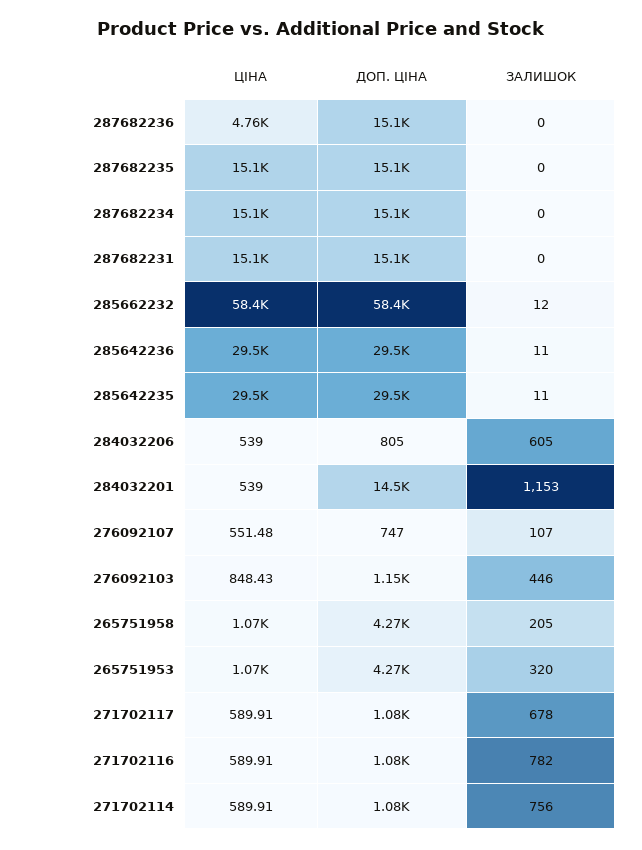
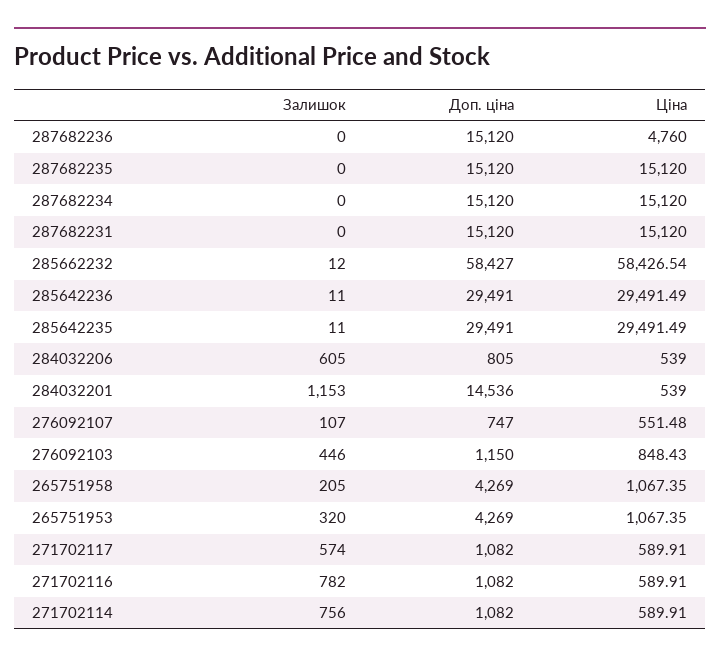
  {
    "ЦІНА": {
      "287682236": 4760,
      "287682235": 15120,
      "287682234": 15120,
      "287682231": 15120,
      "285662232": 58426.54,
      "285642236": 29491.49,
      "285642235": 29491.49,
      "284032206": 539,
      "284032201": 539,
      "276092107": 551.48,
      "276092103": 848.43,
      "265751958": 1067.35,
      "265751953": 1067.35,
      "271702117": 589.91,
      "271702116": 589.91,
      "271702114": 589.91
    },
    "ДОП. ЦІНА": {
      "287682236": 15120,
      "287682235": 15120,
      "287682234": 15120,
      "287682231": 15120,
      "285662232": 58427,
      "285642236": 29491,
      "285642235": 29491,
      "284032206": 805,
      "284032201": 14536,
      "276092107": 747,
      "276092103": 1150,
      "265751958": 4269,
      "265751953": 4269,
      "271702117": 1082,
      "271702116": 1082,
      "271702114": 1082
    },
    "ЗАЛИШОК": {
      "287682236": 0,
      "287682235": 0,
      "287682234": 0,
      "287682231": 0,
      "285662232": 12,
      "285642236": 11,
      "285642235": 11,
      "284032206": 605,
      "284032201": 1153,
      "276092107": 107,
      "276092103": 446,
      "265751958": 205,
      "265751953": 320,
-     "271702117": 678,
+     "271702117": 574,
      "271702116": 782,
      "271702114": 756
    }
  }

